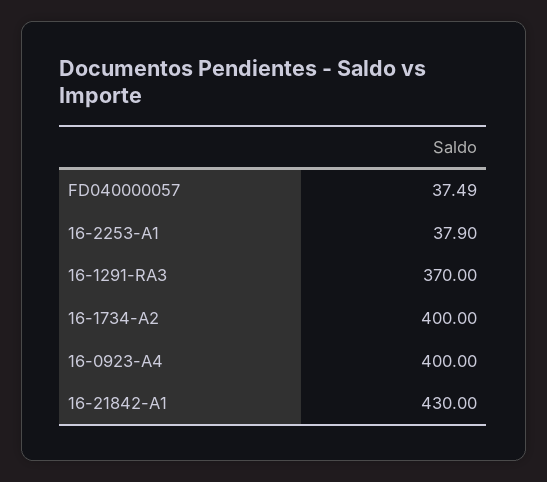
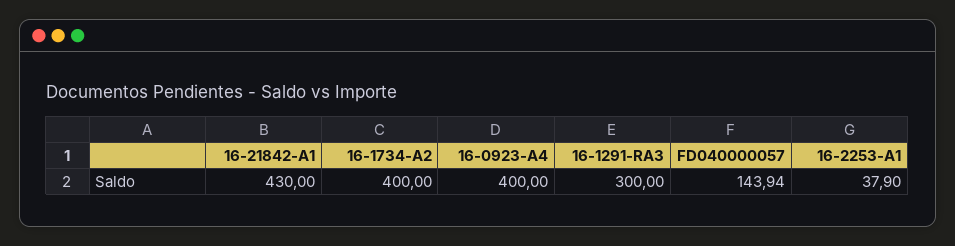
  {
-   "FD040000057": 37.49,
+   "FD040000057": 143.94,
    "16-2253-A1": 37.9,
-   "16-1291-RA3": 370,
+   "16-1291-RA3": 300,
    "16-1734-A2": 400,
    "16-0923-A4": 400,
    "16-21842-A1": 430
  }

